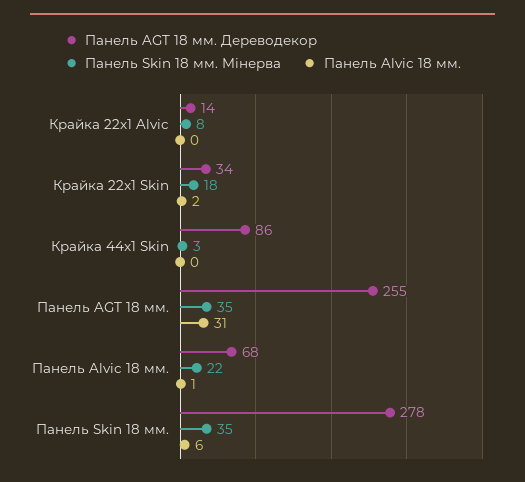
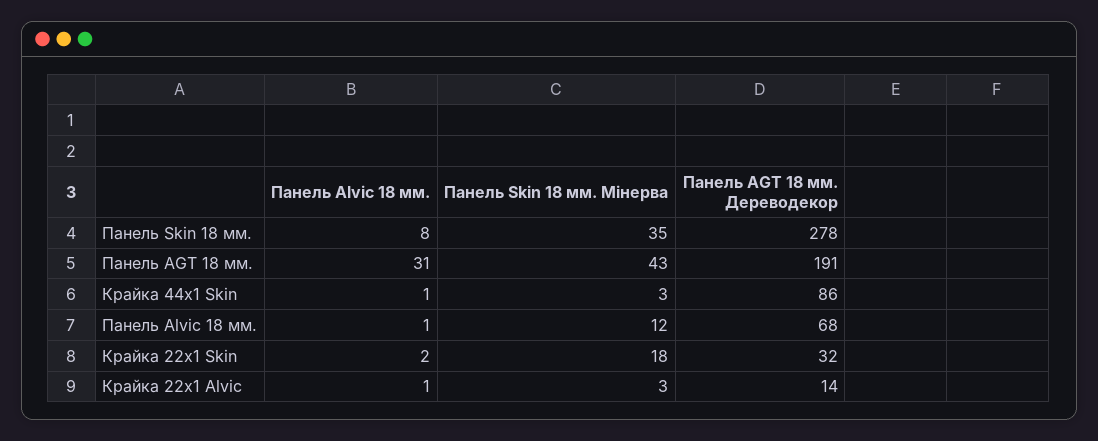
  {
    "Панель AGT 18 мм. Дереводекор": {
      "Крайка 22x1 Alvic": 14,
-     "Крайка 22x1 Skin": 34,
+     "Крайка 22x1 Skin": 32,
      "Крайка 44x1 Skin": 86,
-     "Панель AGT 18 мм.": 255,
+     "Панель AGT 18 мм.": 191,
      "Панель Alvic 18 мм.": 68,
      "Панель Skin 18 мм.": 278
    },
    "Панель Skin 18 мм. Мінерва": {
-     "Крайка 22x1 Alvic": 8,
+     "Крайка 22x1 Alvic": 3,
      "Крайка 22x1 Skin": 18,
      "Крайка 44x1 Skin": 3,
-     "Панель AGT 18 мм.": 35,
+     "Панель AGT 18 мм.": 43,
-     "Панель Alvic 18 мм.": 22,
+     "Панель Alvic 18 мм.": 12,
      "Панель Skin 18 мм.": 35
    },
    "Панель Alvic 18 мм.": {
-     "Крайка 22x1 Alvic": 0,
+     "Крайка 22x1 Alvic": 1,
      "Крайка 22x1 Skin": 2,
-     "Крайка 44x1 Skin": 0,
+     "Крайка 44x1 Skin": 1,
      "Панель AGT 18 мм.": 31,
      "Панель Alvic 18 мм.": 1,
-     "Панель Skin 18 мм.": 6
+     "Панель Skin 18 мм.": 8
    }
  }

